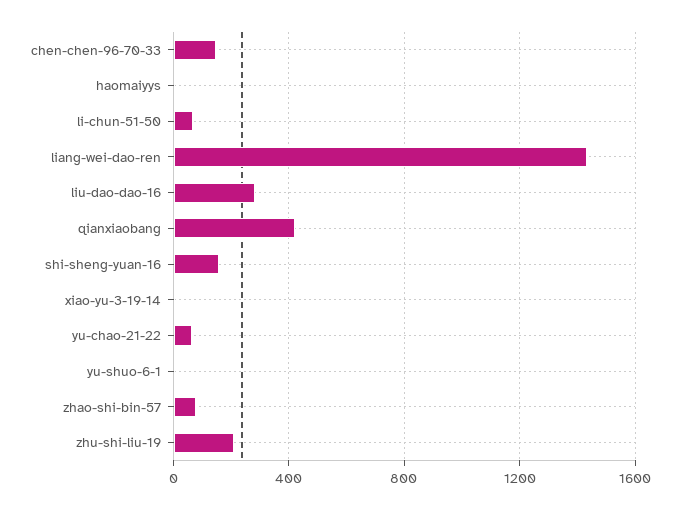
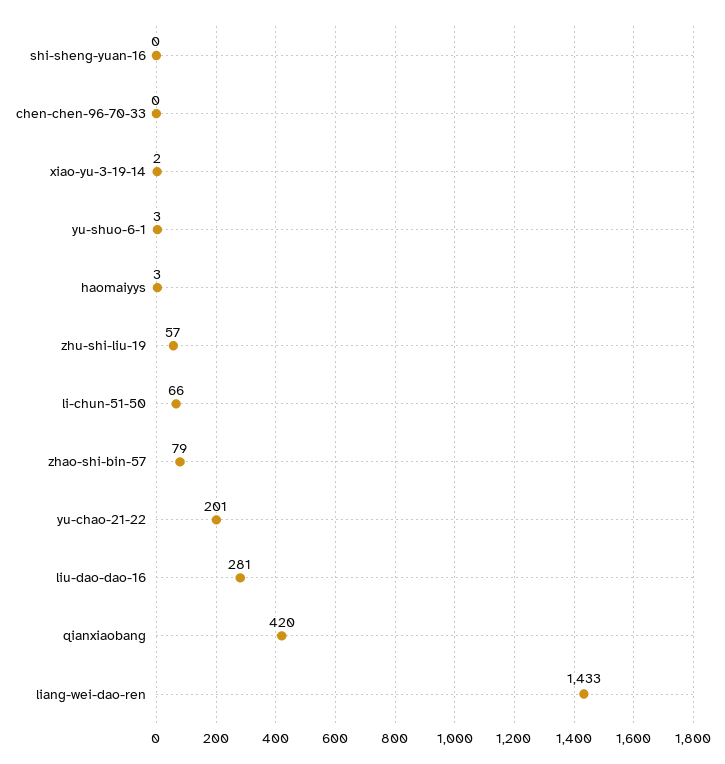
  {
-   "chen-chen-96-70-33": 150,
+   "chen-chen-96-70-33": 0,
    "haomaiyys": 3,
    "li-chun-51-50": 66,
    "liang-wei-dao-ren": 1433,
    "liu-dao-dao-16": 281,
    "qianxiaobang": 420,
-   "shi-sheng-yuan-16": 150,
+   "shi-sheng-yuan-16": 0,
    "xiao-yu-3-19-14": 2,
-   "yu-chao-21-22": 50,
+   "yu-chao-21-22": 201,
    "yu-shuo-6-1": 3,
    "zhao-shi-bin-57": 79,
-   "zhu-shi-liu-19": 200
+   "zhu-shi-liu-19": 57
  }

